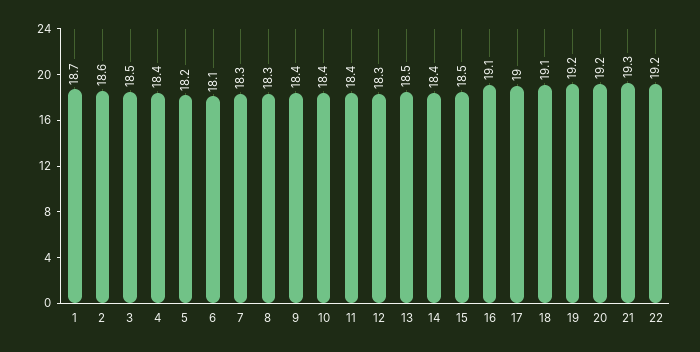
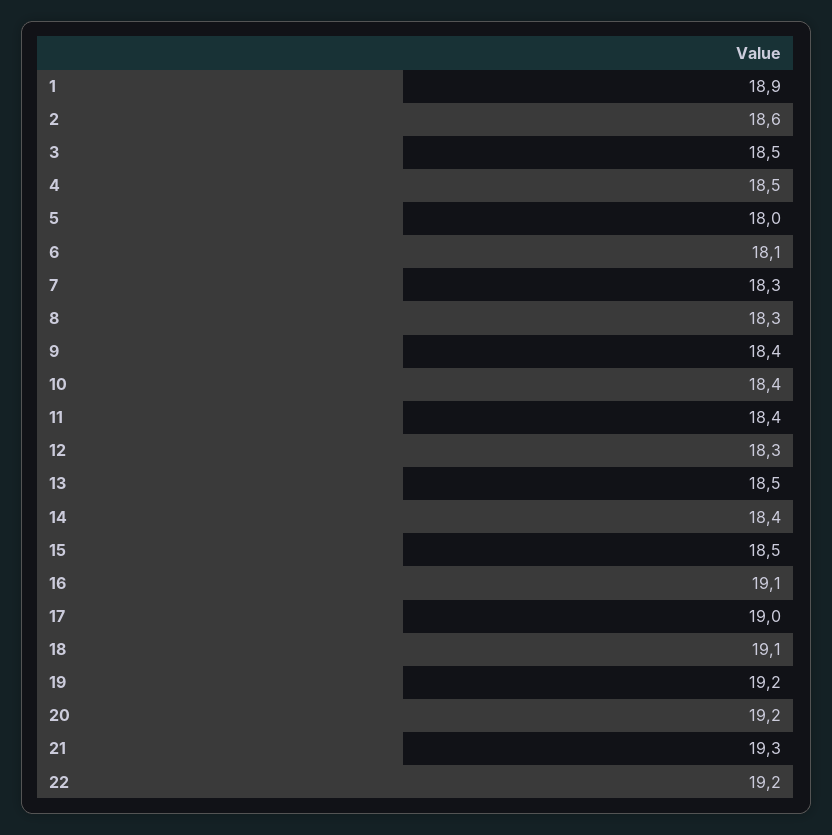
  {
-   "1": 18.7,
+   "1": 18.9,
    "2": 18.6,
    "3": 18.5,
-   "4": 18.4,
+   "4": 18.5,
-   "5": 18.2,
+   "5": 18,
    "6": 18.1,
    "7": 18.3,
    "8": 18.3,
    "9": 18.4,
    "10": 18.4,
    "11": 18.4,
    "12": 18.3,
    "13": 18.5,
    "14": 18.4,
    "15": 18.5,
    "16": 19.1,
    "17": 19,
    "18": 19.1,
    "19": 19.2,
    "20": 19.2,
    "21": 19.3,
    "22": 19.2
  }

